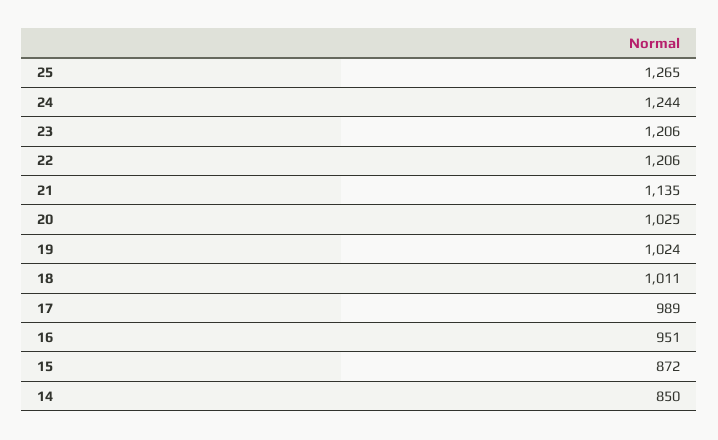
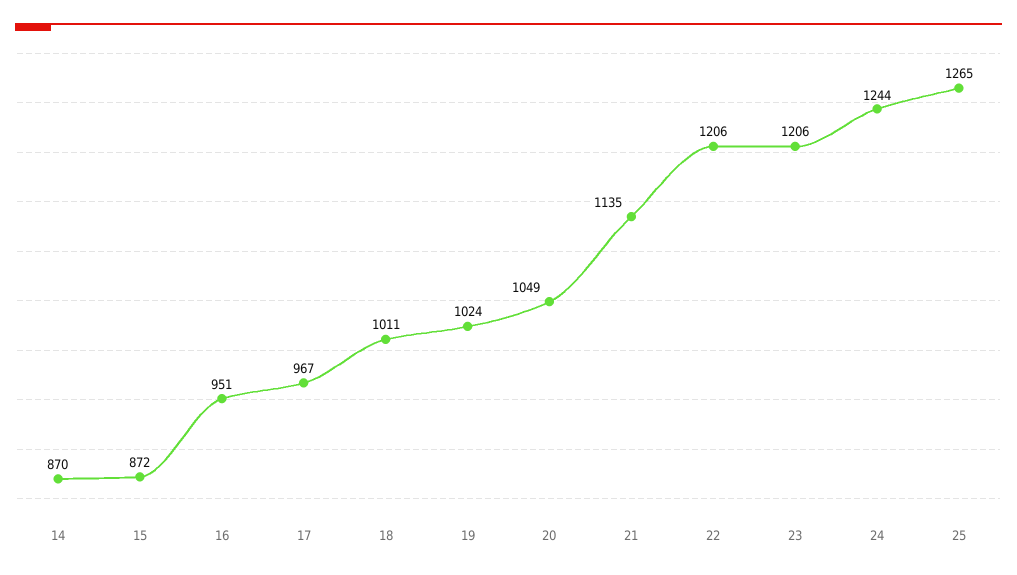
  {
    "25": 1265,
    "24": 1244,
    "23": 1206,
    "22": 1206,
    "21": 1135,
-   "20": 1025,
+   "20": 1049,
    "19": 1024,
    "18": 1011,
-   "17": 989,
+   "17": 967,
    "16": 951,
    "15": 872,
-   "14": 850
+   "14": 870
  }

